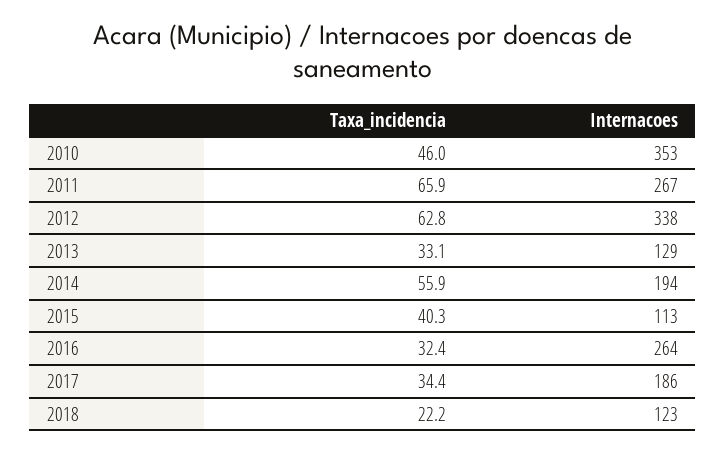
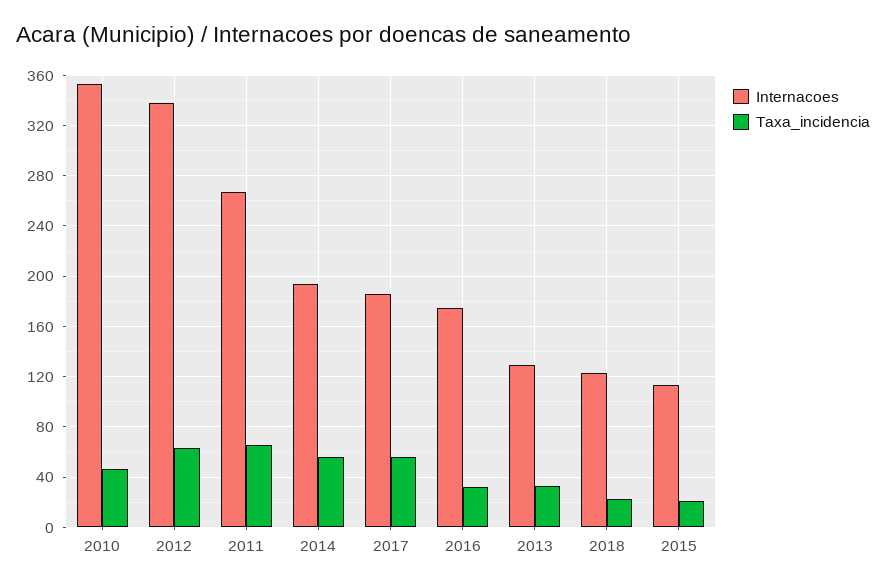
  {
    "Taxa_incidencia": {
      "2010": 46,
      "2011": 65.9,
      "2012": 62.8,
      "2013": 33.1,
      "2014": 55.9,
-     "2015": 40.3,
+     "2015": 20,
      "2016": 32.4,
-     "2017": 34.4,
+     "2017": 55,
      "2018": 22.2
    },
    "Internacoes": {
      "2010": 353,
      "2011": 267,
      "2012": 338,
      "2013": 129,
      "2014": 194,
      "2015": 113,
-     "2016": 264,
+     "2016": 175,
      "2017": 186,
      "2018": 123
    }
  }

